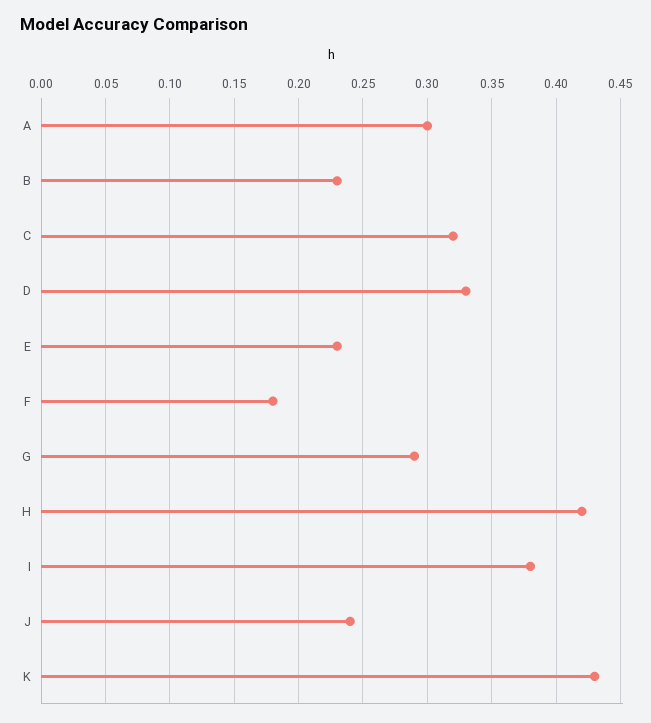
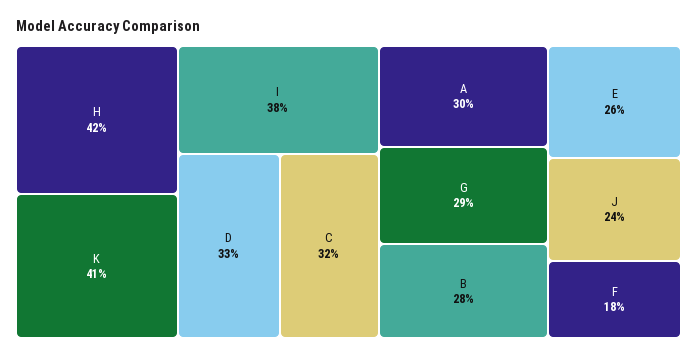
  {
    "A": 0.3,
-   "B": 0.23,
+   "B": 0.28,
    "C": 0.32,
    "D": 0.33,
-   "E": 0.23,
+   "E": 0.26,
    "F": 0.18,
    "G": 0.29,
    "H": 0.42,
    "I": 0.38,
    "J": 0.24,
-   "K": 0.43
+   "K": 0.41
  }

